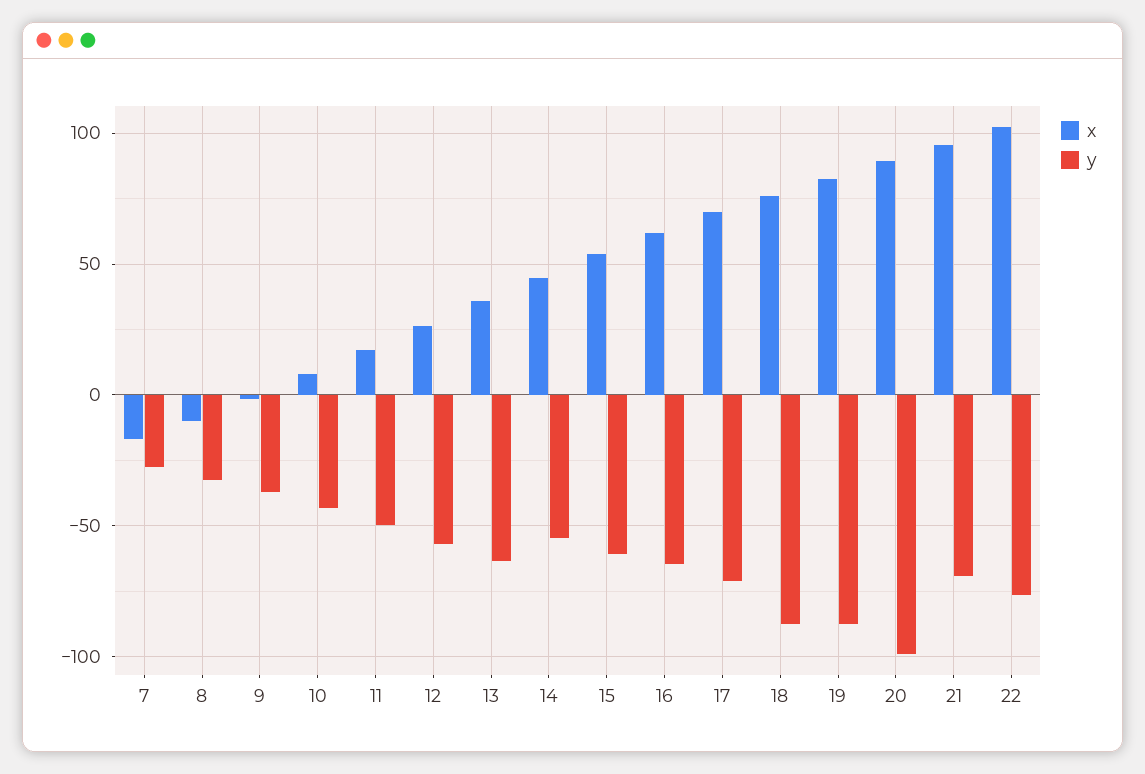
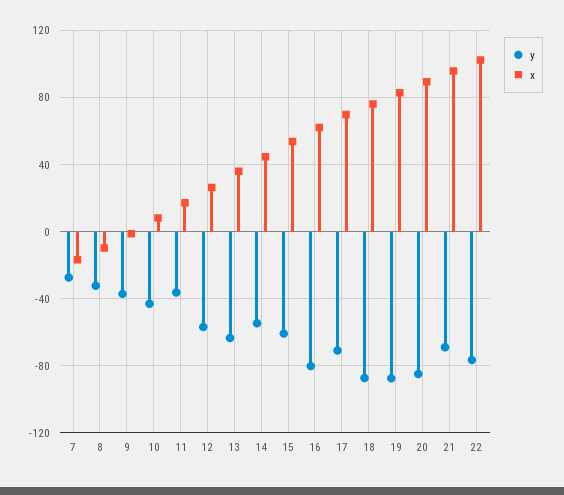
  {
    "x": {
      "7": -15,
      "8": -10,
      "9": 0,
      "10": 10,
      "11": 15,
      "12": 25,
      "13": 35,
      "14": 45,
      "15": 55,
      "16": 60,
      "17": 70,
      "18": 75,
      "19": 85,
      "20": 90,
      "21": 95,
      "22": 100
    },
    "y": {
      "7": -25,
      "8": -30,
      "9": -35,
      "10": -45,
-     "11": -50,
+     "11": -35,
      "12": -55,
      "13": -65,
      "14": -55,
      "15": -60,
-     "16": -65,
+     "16": -80,
      "17": -70,
      "18": -85,
      "19": -90,
-     "20": -100,
+     "20": -85,
      "21": -70,
      "22": -75
    }
  }

